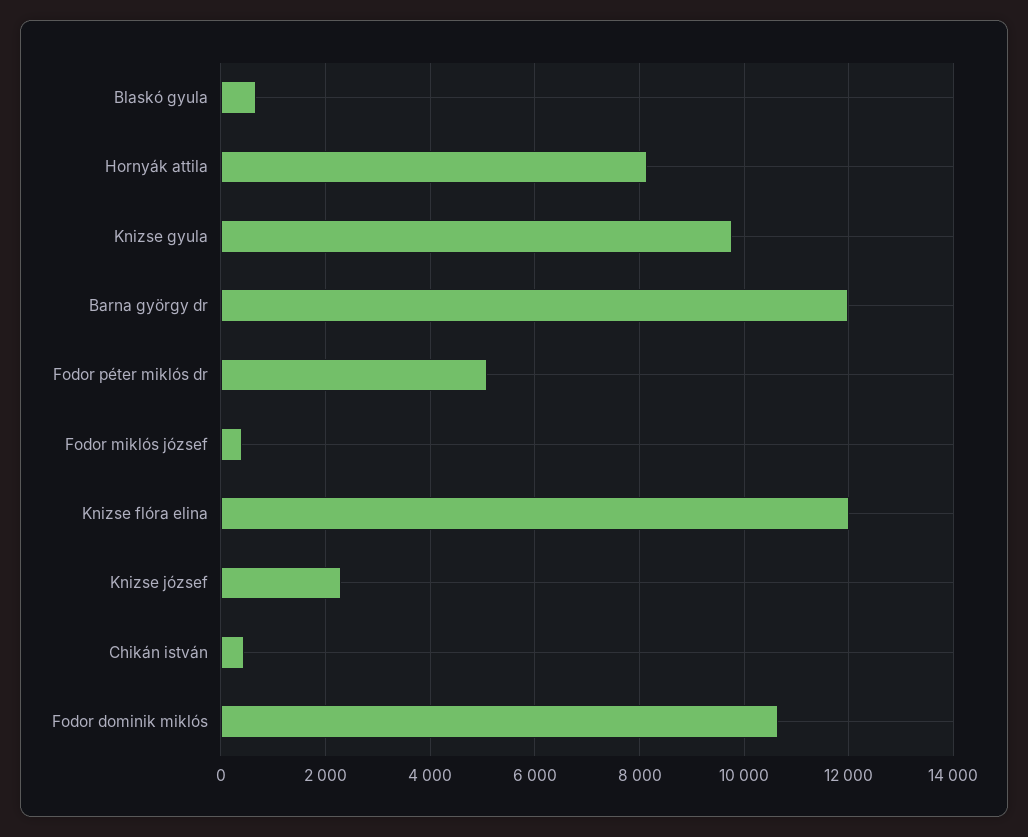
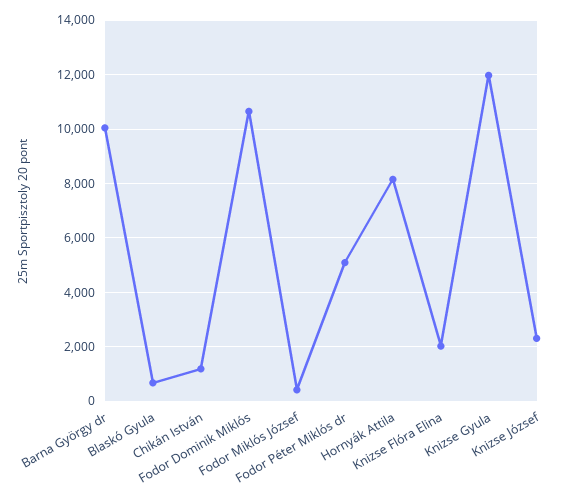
  {
    "Blaskó gyula": 600,
    "Hornyák attila": 8200,
-   "Knizse gyula": 9800,
+   "Knizse gyula": 12000,
-   "Barna györgy dr": 12000,
+   "Barna györgy dr": 10000,
    "Fodor péter miklós dr": 5000,
    "Fodor miklós józsef": 400,
-   "Knizse flóra elina": 12000,
+   "Knizse flóra elina": 2000,
    "Knizse józsef": 2400,
-   "Chikán istván": 400,
+   "Chikán istván": 1250,
    "Fodor dominik miklós": 10600
  }

